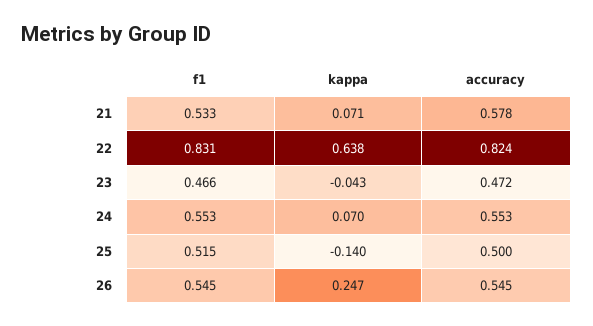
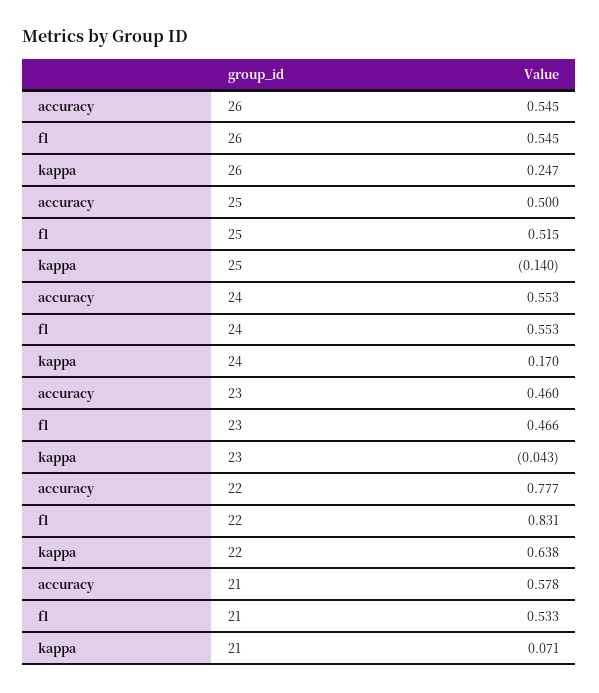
  {
    "f1": {
      "21": 0.533,
      "22": 0.831,
      "23": 0.466,
      "24": 0.553,
      "25": 0.515,
      "26": 0.545
    },
    "kappa": {
      "21": 0.071,
      "22": 0.638,
      "23": -0.043,
-     "24": 0.07,
+     "24": 0.17,
      "25": -0.14,
      "26": 0.247
    },
    "accuracy": {
      "21": 0.578,
-     "22": 0.824,
+     "22": 0.777,
-     "23": 0.472,
+     "23": 0.46,
      "24": 0.553,
      "25": 0.5,
      "26": 0.545
    }
  }

